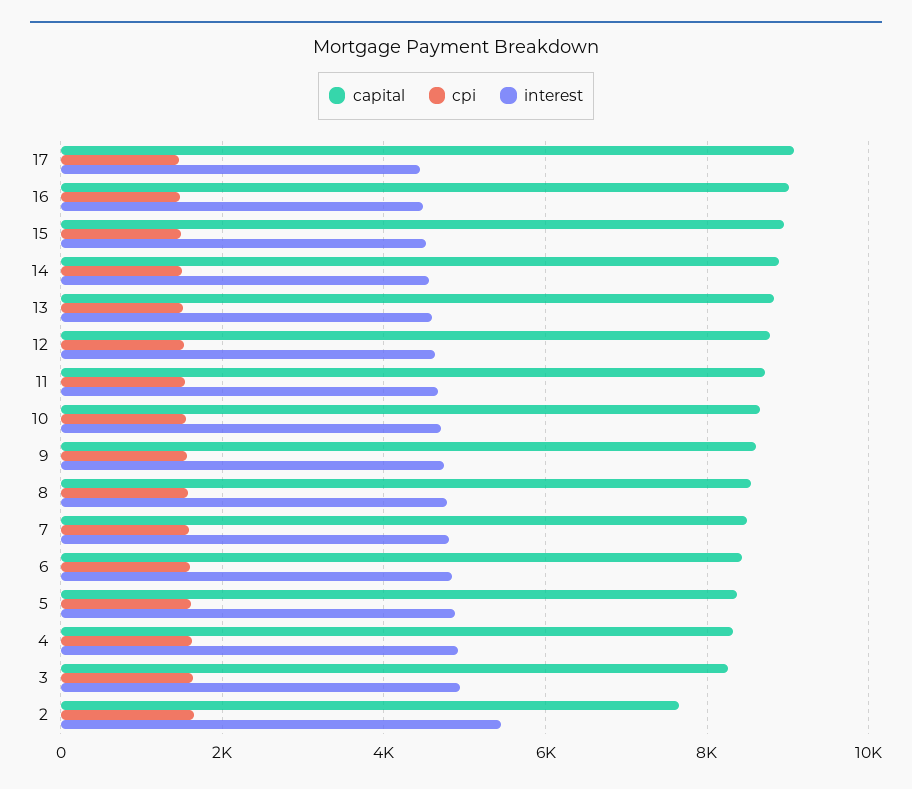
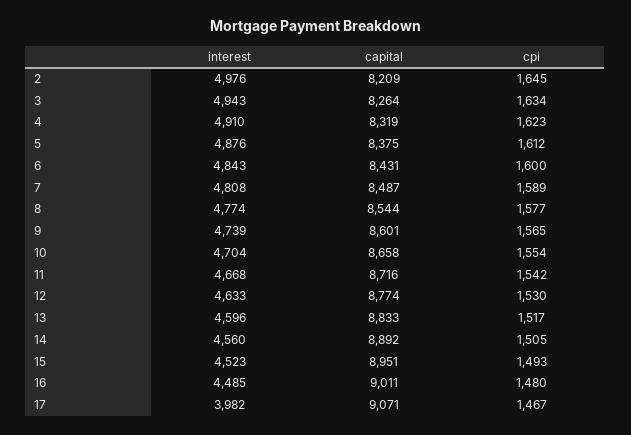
  {
    "capital": {
      "17": 9071,
      "16": 9011,
      "15": 8951,
      "14": 8892,
      "13": 8833,
      "12": 8774,
      "11": 8716,
      "10": 8658,
      "9": 8601,
      "8": 8544,
      "7": 8487,
      "6": 8431,
      "5": 8375,
      "4": 8319,
      "3": 8264,
-     "2": 7600
+     "2": 8209
    },
    "cpi": {
      "17": 1467,
      "16": 1480,
      "15": 1493,
      "14": 1505,
      "13": 1517,
      "12": 1530,
      "11": 1542,
      "10": 1554,
      "9": 1565,
      "8": 1577,
      "7": 1589,
      "6": 1600,
      "5": 1612,
      "4": 1623,
      "3": 1634,
      "2": 1645
    },
    "interest": {
-     "17": 4400,
+     "17": 3982,
      "16": 4485,
      "15": 4523,
      "14": 4560,
      "13": 4596,
      "12": 4633,
      "11": 4668,
      "10": 4704,
      "9": 4739,
      "8": 4774,
      "7": 4808,
      "6": 4843,
      "5": 4876,
      "4": 4910,
      "3": 4943,
-     "2": 5400
+     "2": 4976
    }
  }

